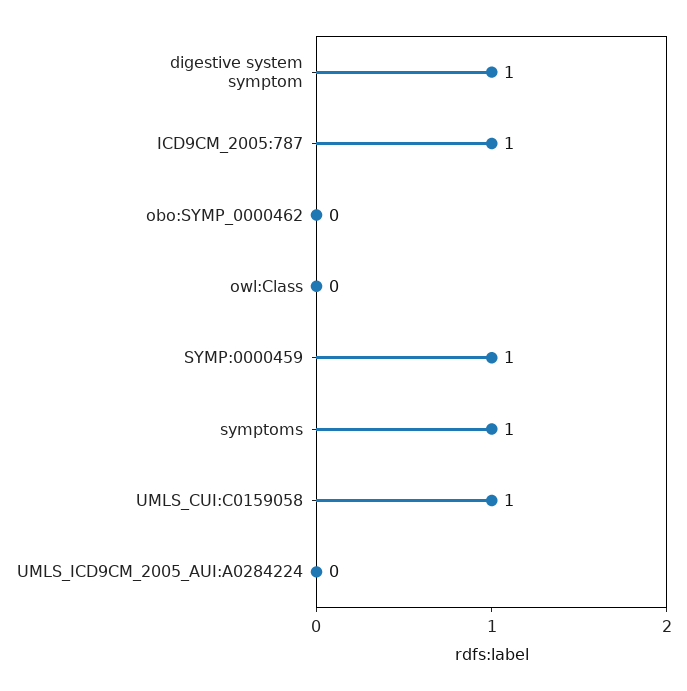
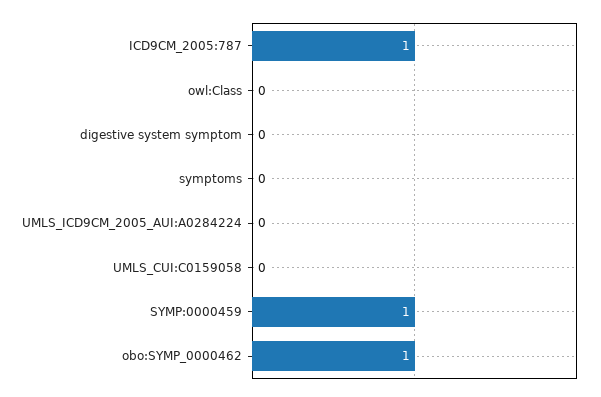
  {
-   "digestive system symptom": 1,
+   "digestive system symptom": 0,
    "ICD9CM_2005:787": 1,
-   "obo:SYMP_0000462": 0,
+   "obo:SYMP_0000462": 1,
    "owl:Class": 0,
    "SYMP:0000459": 1,
-   "symptoms": 1,
+   "symptoms": 0,
-   "UMLS_CUI:C0159058": 1,
+   "UMLS_CUI:C0159058": 0,
    "UMLS_ICD9CM_2005_AUI:A0284224": 0
  }

